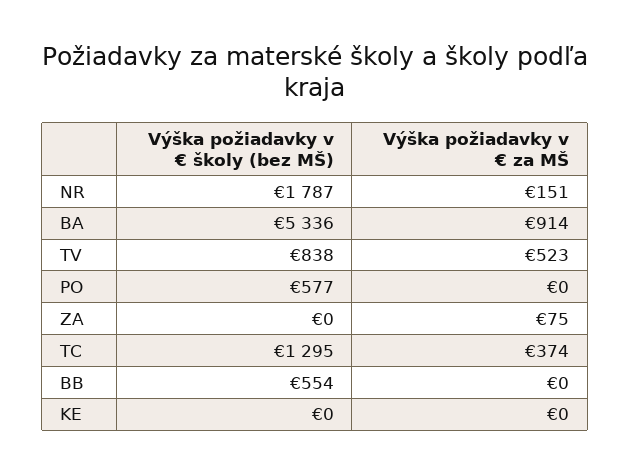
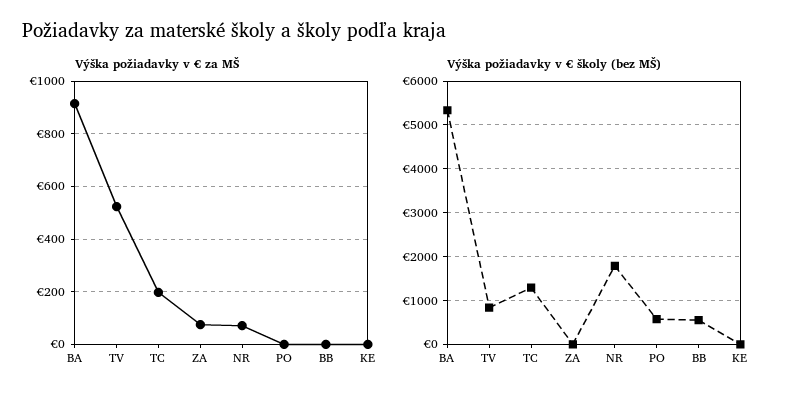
  {
    "Výška požiadavky v € školy (bez MŠ)": {
      "NR": 1787,
      "BA": 5336,
      "TV": 838,
      "PO": 577,
      "ZA": 0,
      "TC": 1295,
      "BB": 554,
      "KE": 0
    },
    "Výška požiadavky v € za MŠ": {
-     "NR": 151,
+     "NR": 75,
      "BA": 914,
      "TV": 523,
      "PO": 0,
      "ZA": 75,
-     "TC": 374,
+     "TC": 200,
      "BB": 0,
      "KE": 0
    }
  }

